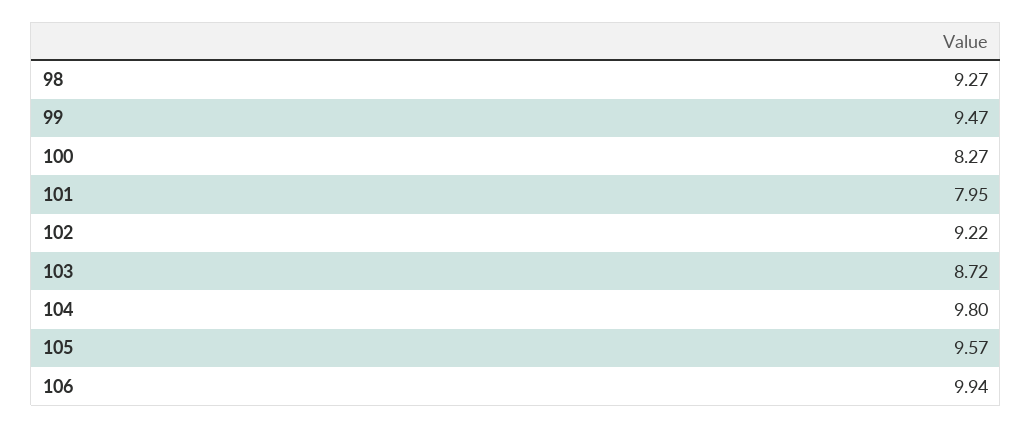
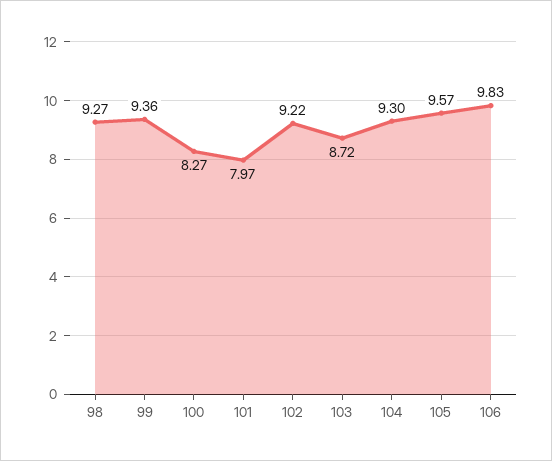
  {
    "98": 9.27,
-   "99": 9.47,
+   "99": 9.36,
    "100": 8.27,
-   "101": 7.95,
+   "101": 7.97,
    "102": 9.22,
    "103": 8.72,
-   "104": 9.8,
+   "104": 9.3,
    "105": 9.57,
-   "106": 9.94
+   "106": 9.83
  }

